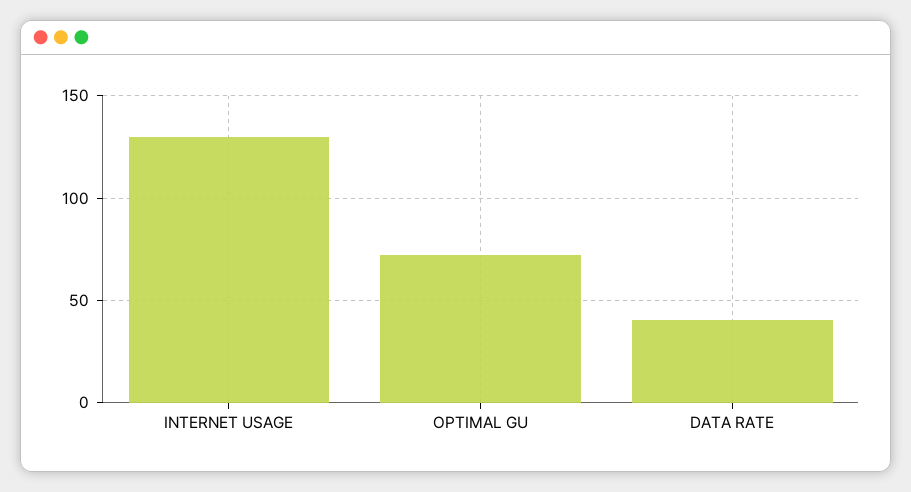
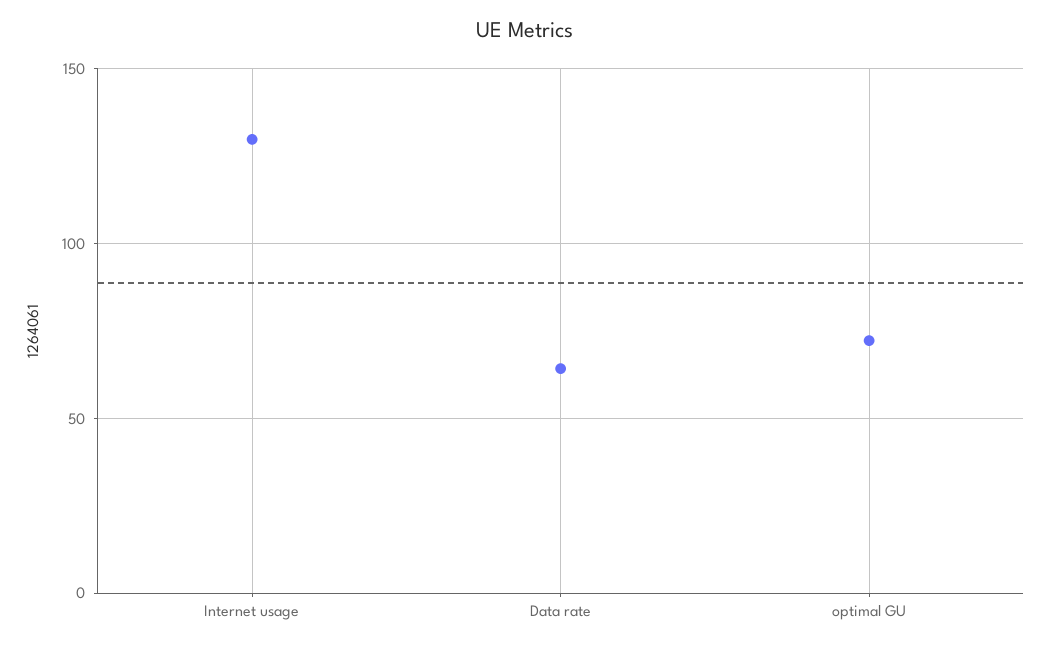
  {
    "INTERNET USAGE": 130,
    "OPTIMAL GU": 70,
-   "DATA RATE": 40
+   "DATA RATE": 65
  }

